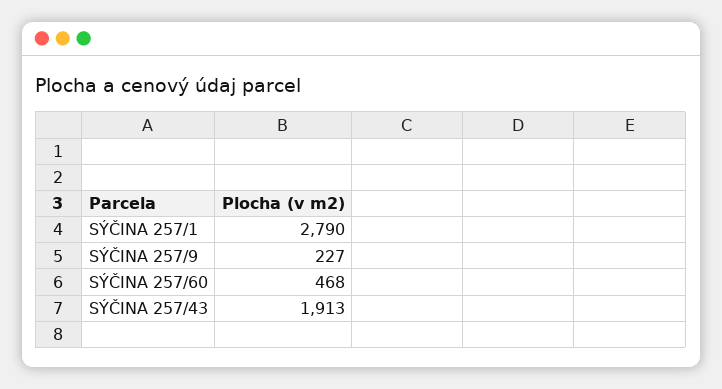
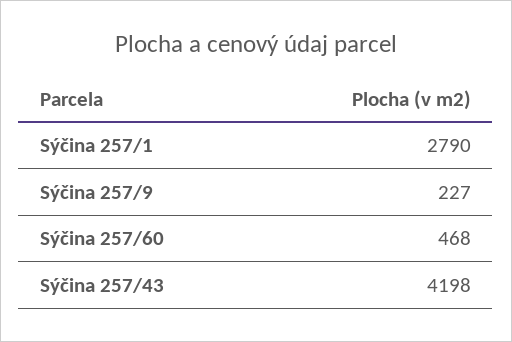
  {
    "SÝČINA 257/1": 2790,
    "SÝČINA 257/9": 227,
    "SÝČINA 257/60": 468,
-   "SÝČINA 257/43": 1913
+   "SÝČINA 257/43": 4198
  }

